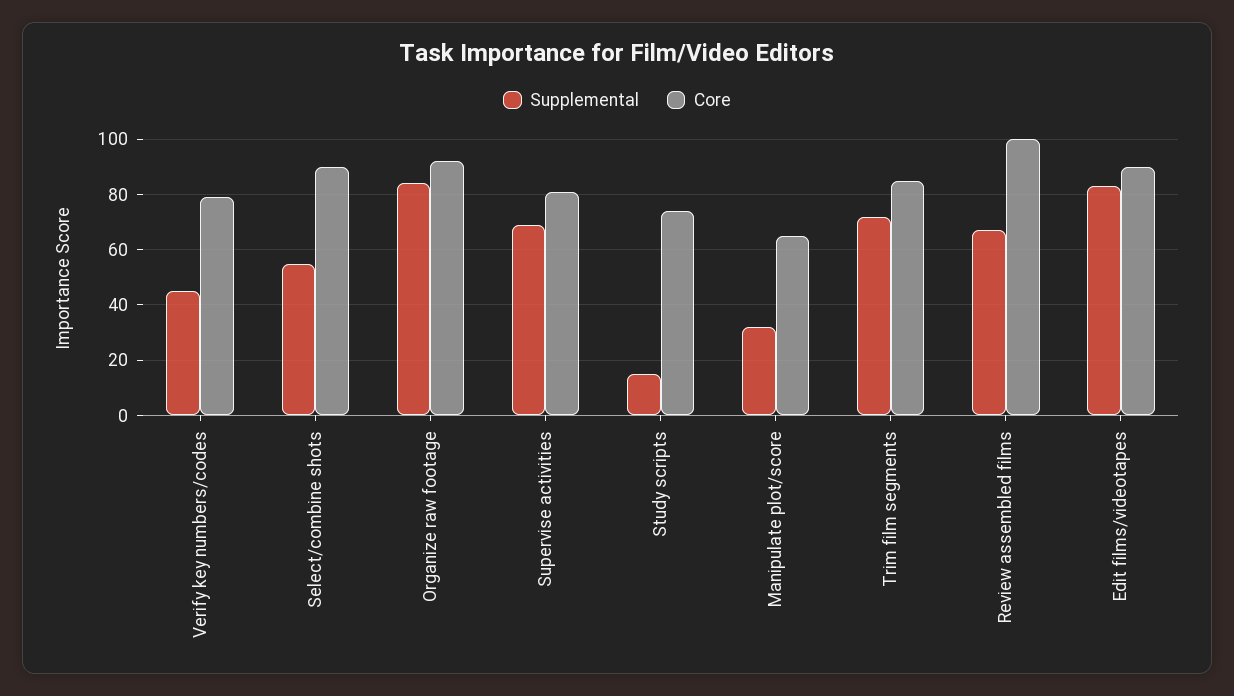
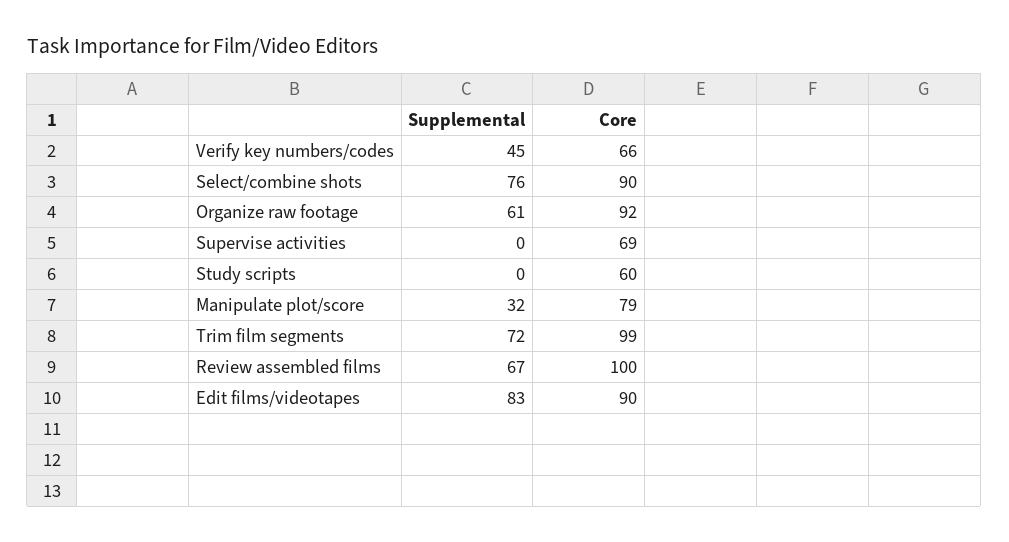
  {
    "Supplemental": {
      "Verify key numbers/codes": 45,
-     "Select/combine shots": 55,
+     "Select/combine shots": 76,
-     "Organize raw footage": 85,
+     "Organize raw footage": 61,
-     "Supervise activities": 70,
+     "Supervise activities": 0,
-     "Study scripts": 15,
+     "Study scripts": 0,
      "Manipulate plot/score": 32,
      "Trim film segments": 72,
      "Review assembled films": 67,
      "Edit films/videotapes": 83
    },
    "Core": {
-     "Verify key numbers/codes": 80,
+     "Verify key numbers/codes": 66,
      "Select/combine shots": 90,
      "Organize raw footage": 92,
-     "Supervise activities": 80,
+     "Supervise activities": 69,
-     "Study scripts": 75,
+     "Study scripts": 60,
-     "Manipulate plot/score": 65,
+     "Manipulate plot/score": 79,
-     "Trim film segments": 85,
+     "Trim film segments": 99,
      "Review assembled films": 100,
      "Edit films/videotapes": 90
    }
  }

